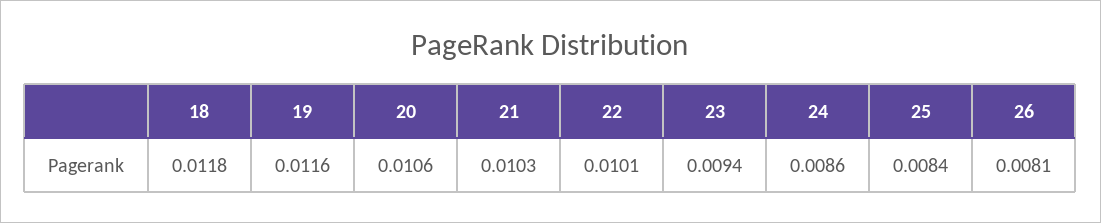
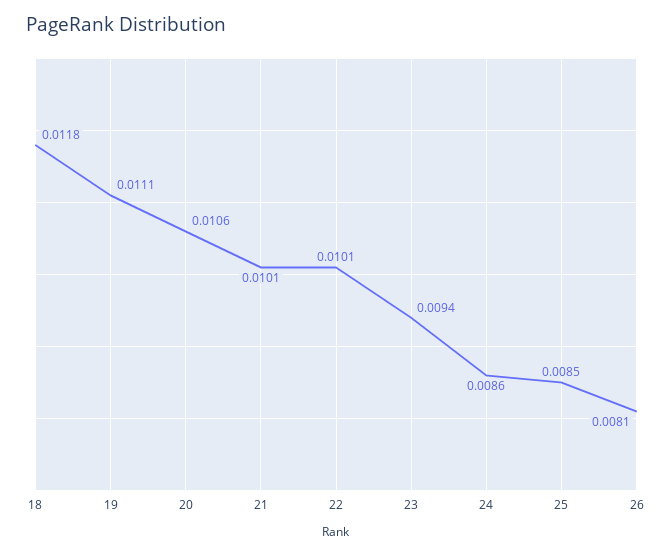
  {
    "18": 0.0118,
-   "19": 0.0116,
+   "19": 0.0111,
    "20": 0.0106,
-   "21": 0.0103,
+   "21": 0.0101,
    "22": 0.0101,
    "23": 0.0094,
    "24": 0.0086,
-   "25": 0.0084,
+   "25": 0.0085,
    "26": 0.0081
  }

